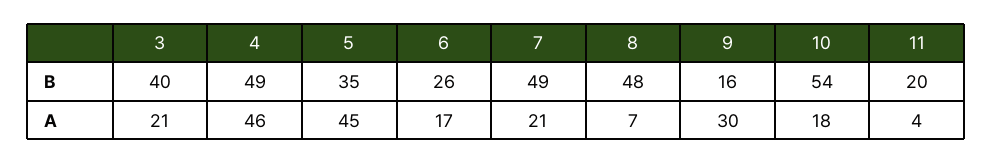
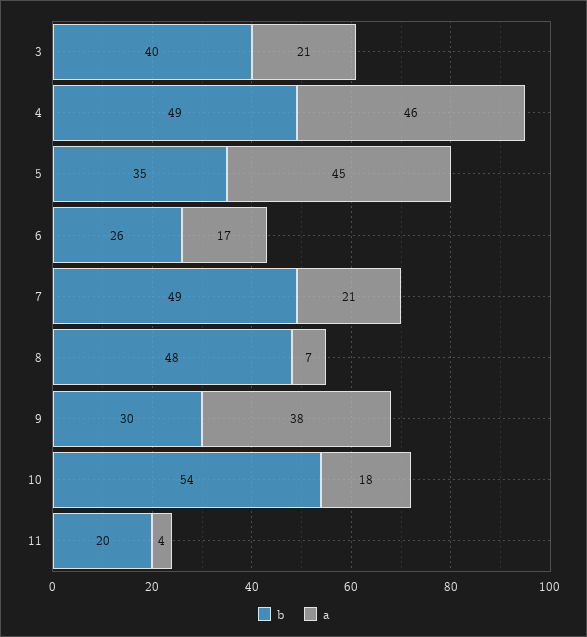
  {
    "B": {
      "3": 40,
      "4": 49,
      "5": 35,
      "6": 26,
      "7": 49,
      "8": 48,
-     "9": 16,
+     "9": 30,
      "10": 54,
      "11": 20
    },
    "A": {
      "3": 21,
      "4": 46,
      "5": 45,
      "6": 17,
      "7": 21,
      "8": 7,
-     "9": 30,
+     "9": 38,
      "10": 18,
      "11": 4
    }
  }

